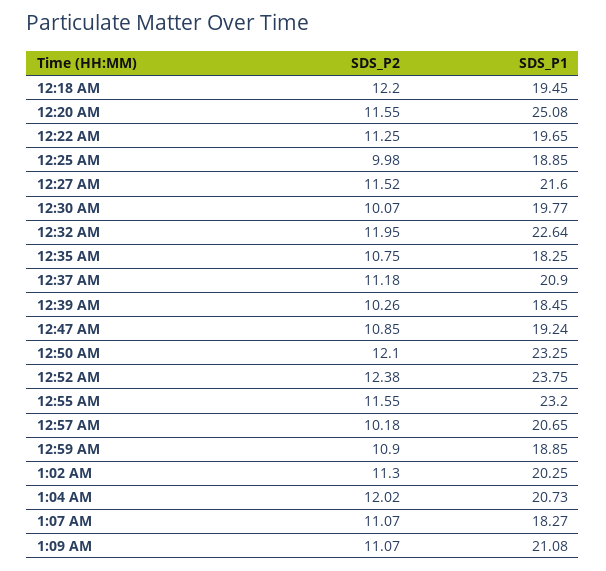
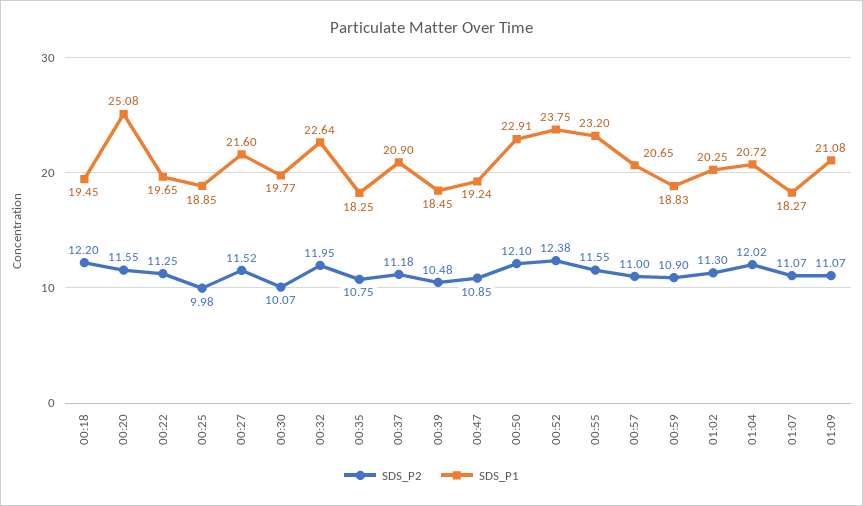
  {
    "SDS_P2": {
      "12:18 AM": 12.2,
      "12:20 AM": 11.55,
      "12:22 AM": 11.25,
      "12:25 AM": 9.98,
      "12:27 AM": 11.52,
      "12:30 AM": 10.07,
      "12:32 AM": 11.95,
      "12:35 AM": 10.75,
      "12:37 AM": 11.18,
-     "12:39 AM": 10.26,
+     "12:39 AM": 10.48,
      "12:47 AM": 10.85,
      "12:50 AM": 12.1,
      "12:52 AM": 12.38,
      "12:55 AM": 11.55,
-     "12:57 AM": 10.18,
+     "12:57 AM": 11,
      "12:59 AM": 10.9,
      "1:02 AM": 11.3,
      "1:04 AM": 12.02,
      "1:07 AM": 11.07,
      "1:09 AM": 11.07
    },
    "SDS_P1": {
      "12:18 AM": 19.45,
      "12:20 AM": 25.08,
      "12:22 AM": 19.65,
      "12:25 AM": 18.85,
      "12:27 AM": 21.6,
      "12:30 AM": 19.77,
      "12:32 AM": 22.64,
      "12:35 AM": 18.25,
      "12:37 AM": 20.9,
      "12:39 AM": 18.45,
      "12:47 AM": 19.24,
-     "12:50 AM": 23.25,
+     "12:50 AM": 22.91,
      "12:52 AM": 23.75,
      "12:55 AM": 23.2,
      "12:57 AM": 20.65,
-     "12:59 AM": 18.85,
+     "12:59 AM": 18.83,
      "1:02 AM": 20.25,
-     "1:04 AM": 20.73,
+     "1:04 AM": 20.72,
      "1:07 AM": 18.27,
      "1:09 AM": 21.08
    }
  }

